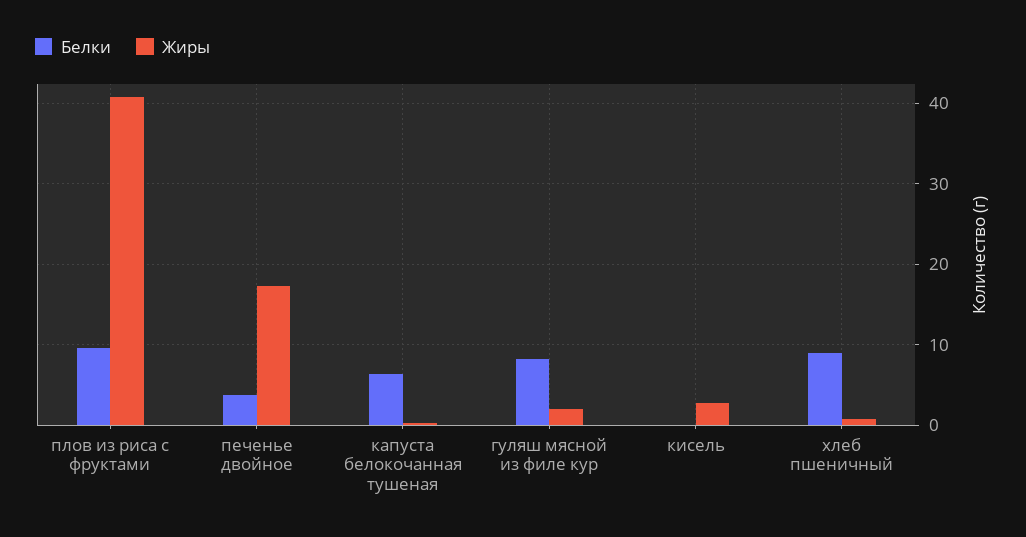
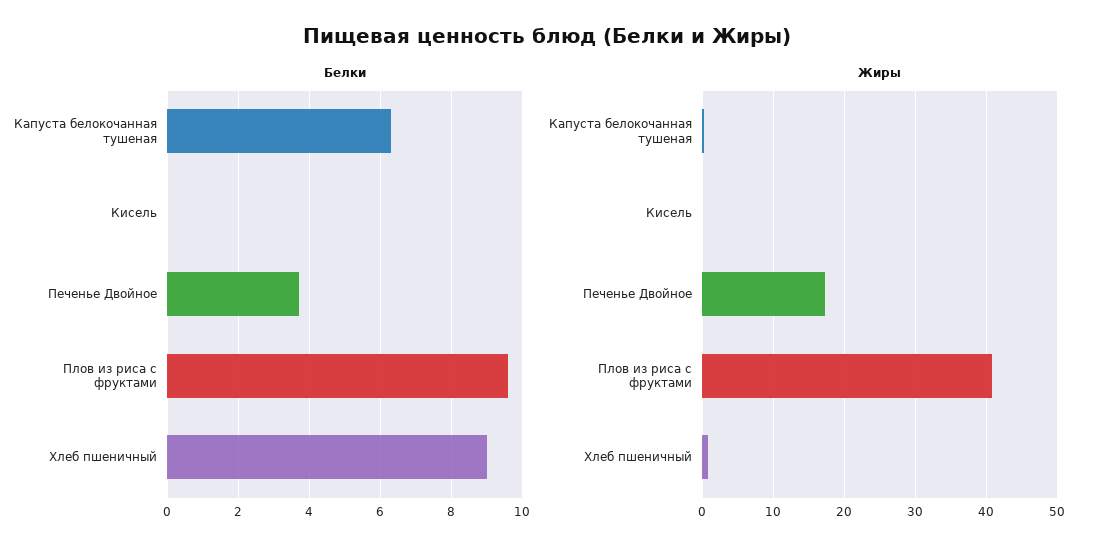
  {
    "Белки": {
      "плов из риса с фруктами": 9.5,
      "печенье двойное": 3.5,
      "капуста белокочанная тушеная": 6.5,
-     "гуляш мясной из филе кур": 8,
      "кисель": 0,
      "хлеб пшеничный": 9
    },
    "Жиры": {
      "плов из риса с фруктами": 41,
      "печенье двойное": 17,
      "капуста белокочанная тушеная": 0,
-     "гуляш мясной из филе кур": 2,
-     "кисель": 3,
+     "кисель": 0,
      "хлеб пшеничный": 1
    }
  }

